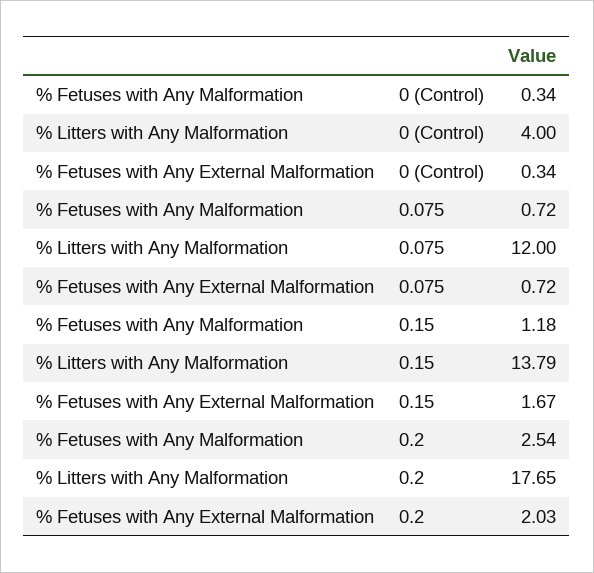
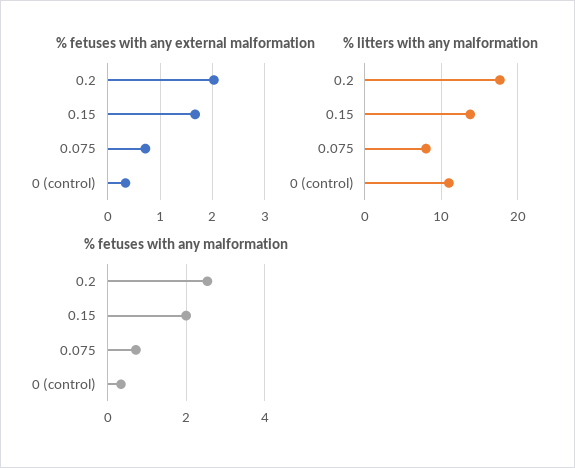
  {
    "% Fetuses with Any Malformation": {
      "0 (Control)": 0.34,
      "0.075": 0.72,
-     "0.15": 1.18,
+     "0.15": 2,
      "0.2": 2.54
    },
    "% Litters with Any Malformation": {
-     "0 (Control)": 4,
+     "0 (Control)": 11,
-     "0.075": 12,
+     "0.075": 8,
      "0.15": 13.79,
      "0.2": 17.65
    },
    "% Fetuses with Any External Malformation": {
      "0 (Control)": 0.34,
      "0.075": 0.72,
      "0.15": 1.67,
      "0.2": 2.03
    }
  }

